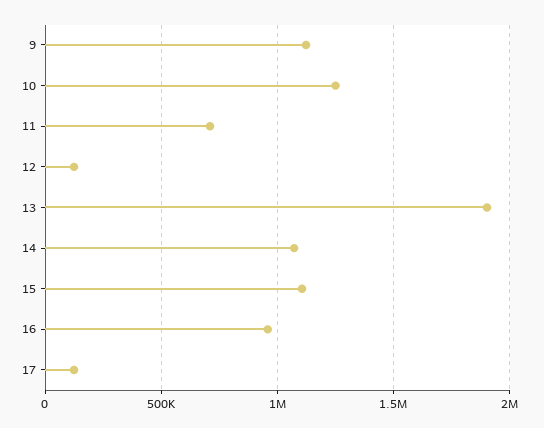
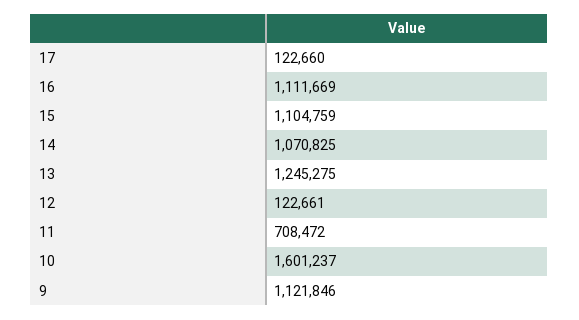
  {
    "9": 1121846,
-   "10": 1250000,
+   "10": 1601237,
    "11": 708472,
    "12": 122661,
-   "13": 1900000,
+   "13": 1245275,
    "14": 1070825,
    "15": 1104759,
-   "16": 950000,
+   "16": 1111669,
    "17": 122660
  }

